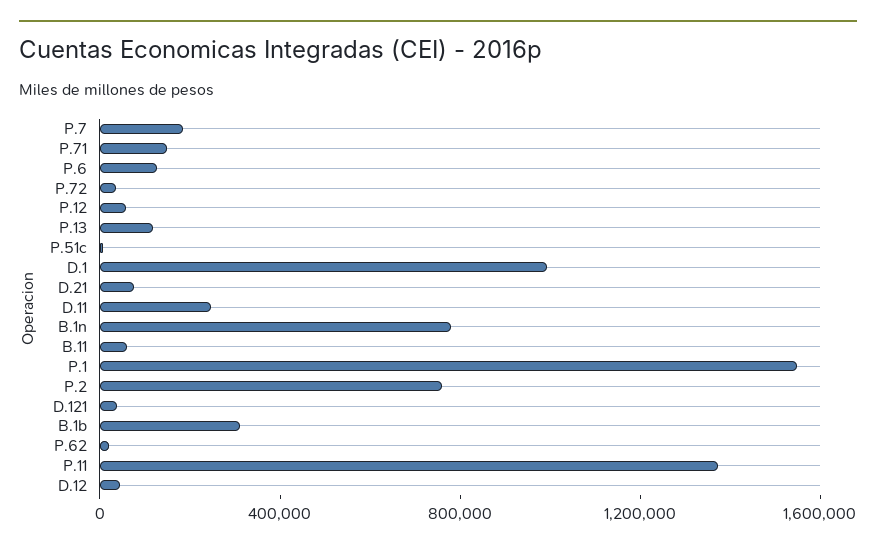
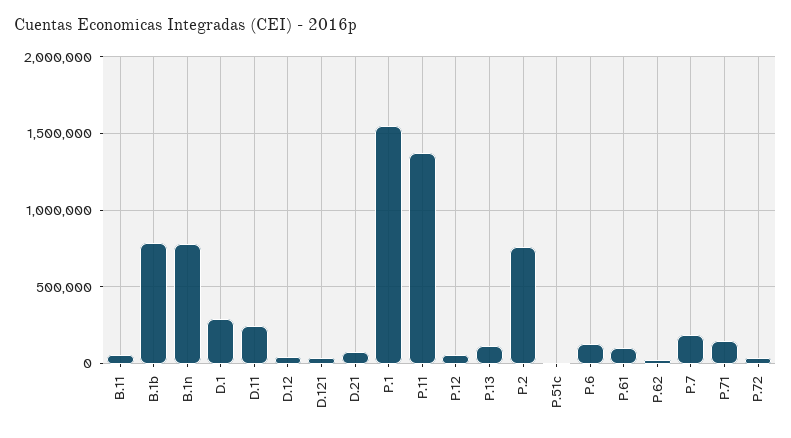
  {
    "P.7": 200000,
    "P.71": 150000,
    "P.6": 150000,
    "P.72": 50000,
    "P.12": 50000,
    "P.13": 100000,
    "P.51c": 0,
-   "D.1": 1000000,
+   "D.1": 300000,
    "D.21": 100000,
    "D.11": 250000,
    "B.1n": 800000,
    "B.11": 50000,
    "P.1": 1550000,
    "P.2": 750000,
    "D.121": 50000,
-   "B.1b": 300000,
+   "B.1b": 800000,
    "P.62": 0,
    "P.11": 1350000,
-   "D.12": 50000
+   "D.12": 50000,
+   "P.61": 100000
  }

